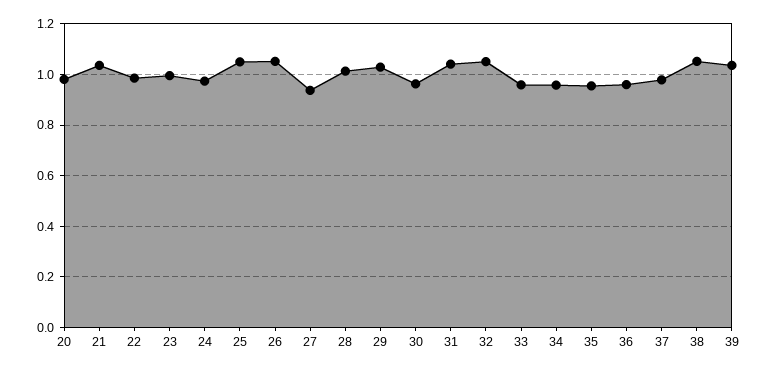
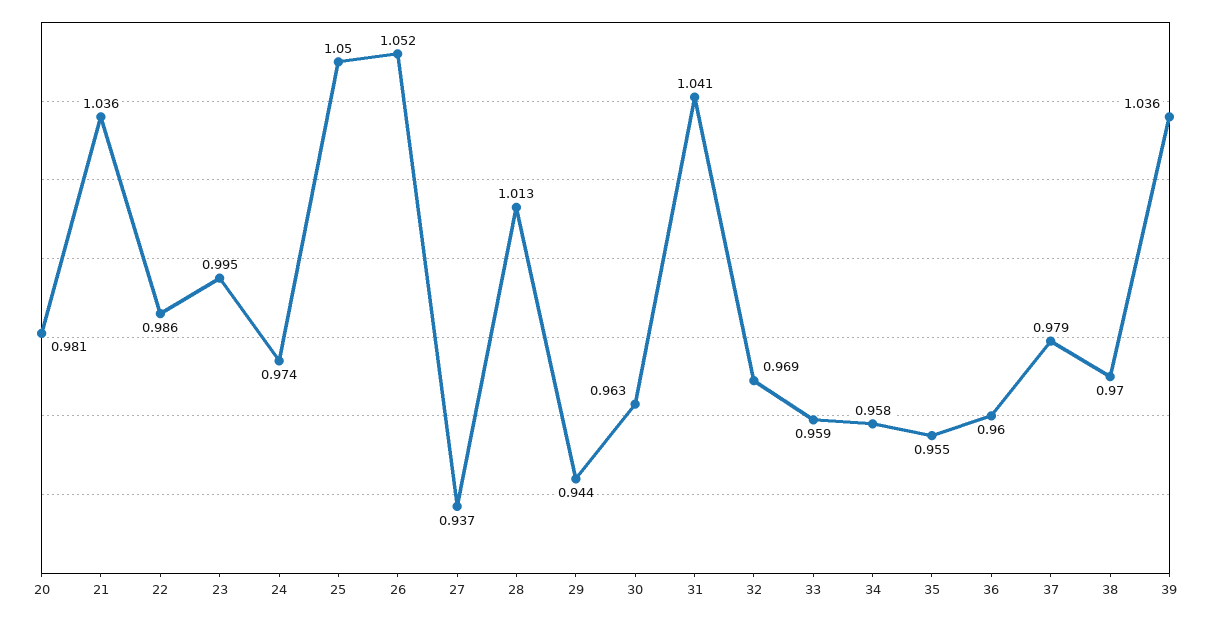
  {
    "20": 0.981,
    "21": 1.036,
    "22": 0.986,
    "23": 0.995,
    "24": 0.974,
    "25": 1.05,
    "26": 1.052,
    "27": 0.937,
    "28": 1.013,
-   "29": 1.025,
+   "29": 0.944,
    "30": 0.963,
    "31": 1.041,
-   "32": 1.05,
+   "32": 0.969,
    "33": 0.959,
    "34": 0.958,
    "35": 0.955,
    "36": 0.96,
    "37": 0.979,
-   "38": 1.05,
+   "38": 0.97,
    "39": 1.036
  }

